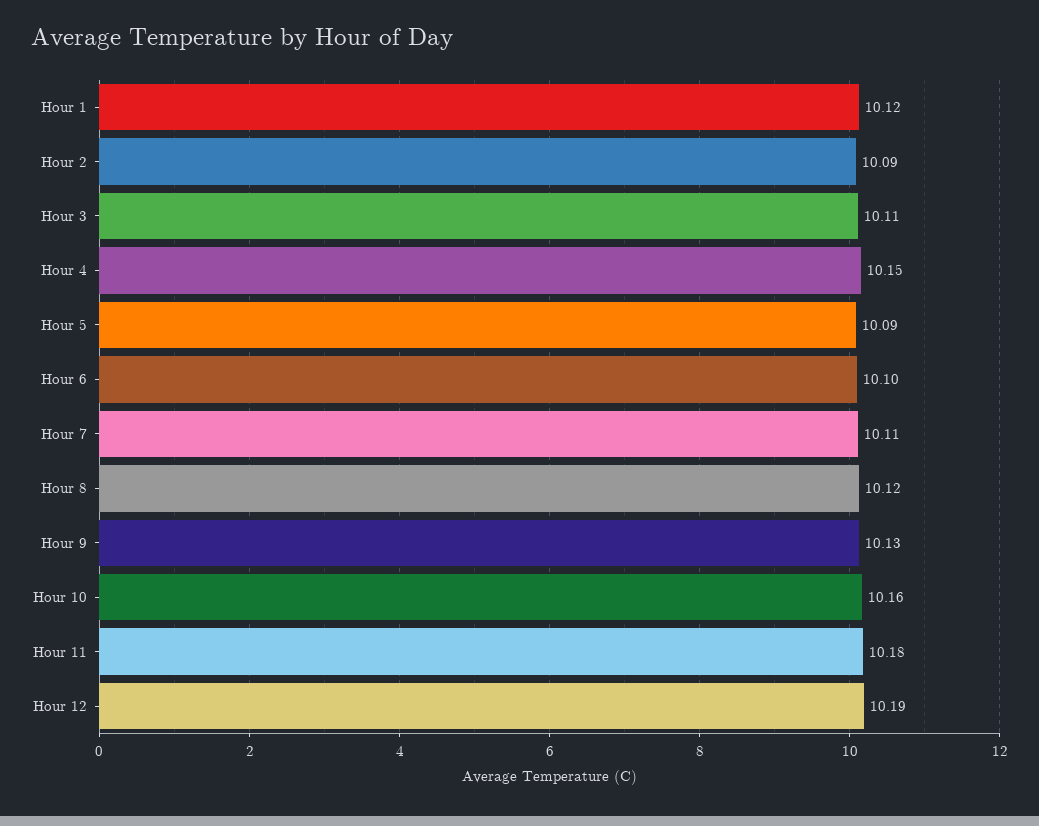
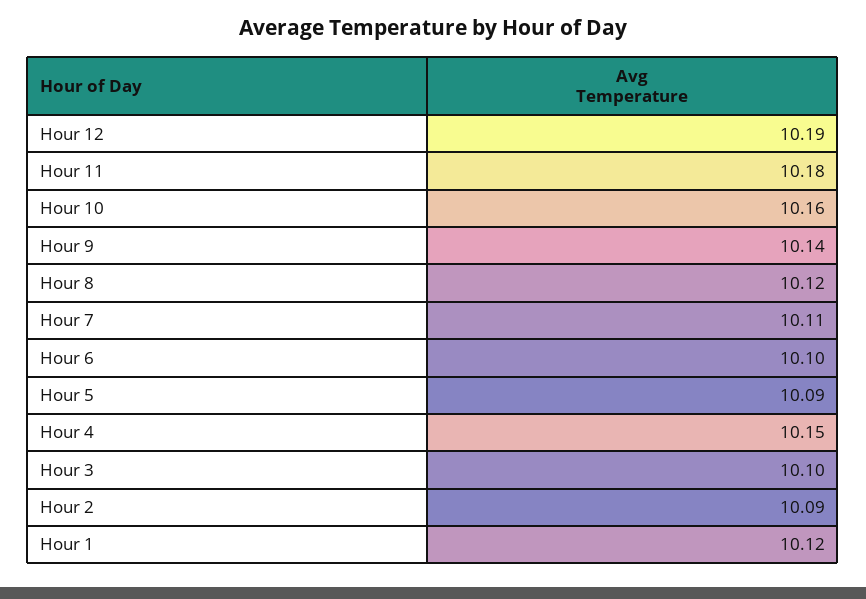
  {
    "Hour 1": 10.12,
    "Hour 2": 10.09,
-   "Hour 3": 10.11,
+   "Hour 3": 10.1,
    "Hour 4": 10.15,
    "Hour 5": 10.09,
    "Hour 6": 10.1,
    "Hour 7": 10.11,
    "Hour 8": 10.12,
-   "Hour 9": 10.13,
+   "Hour 9": 10.14,
    "Hour 10": 10.16,
    "Hour 11": 10.18,
    "Hour 12": 10.19
  }

